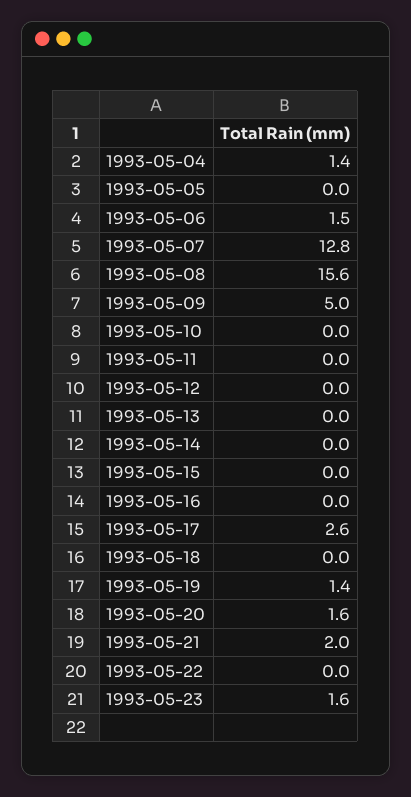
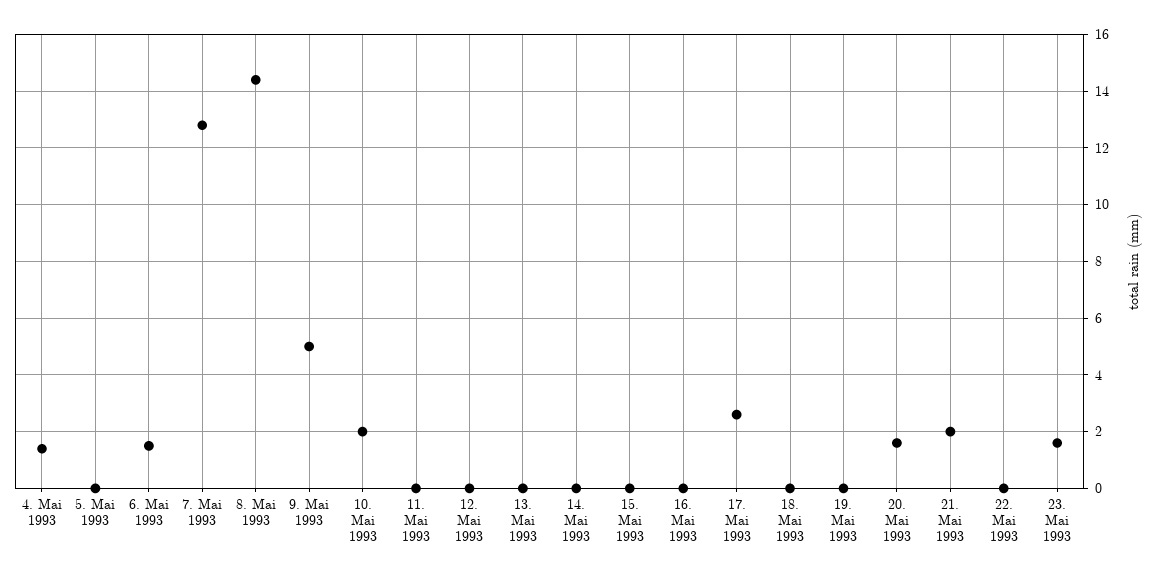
  {
    "1993-05-04": 1.4,
    "1993-05-05": 0,
    "1993-05-06": 1.5,
    "1993-05-07": 12.8,
-   "1993-05-08": 15.6,
+   "1993-05-08": 14.5,
    "1993-05-09": 5,
-   "1993-05-10": 0,
+   "1993-05-10": 2,
    "1993-05-11": 0,
    "1993-05-12": 0,
    "1993-05-13": 0,
    "1993-05-14": 0,
    "1993-05-15": 0,
    "1993-05-16": 0,
    "1993-05-17": 2.6,
    "1993-05-18": 0,
-   "1993-05-19": 1.4,
+   "1993-05-19": 0,
    "1993-05-20": 1.6,
    "1993-05-21": 2,
    "1993-05-22": 0,
    "1993-05-23": 1.6
  }

